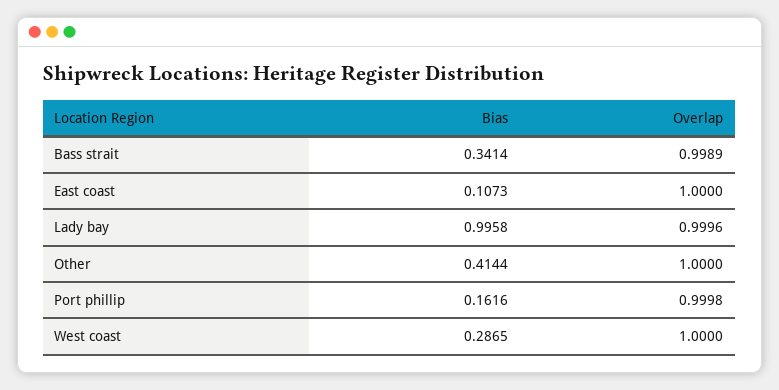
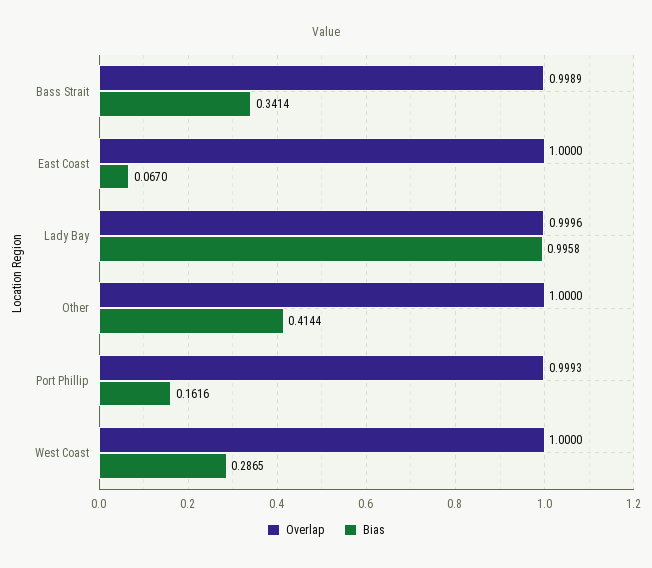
  {
    "Bias": {
      "Bass strait": 0.3414,
-     "East coast": 0.1073,
+     "East coast": 0.067,
      "Lady bay": 0.9958,
      "Other": 0.4144,
      "Port phillip": 0.1616,
      "West coast": 0.2865
    },
    "Overlap": {
      "Bass strait": 0.9989,
      "East coast": 1,
      "Lady bay": 0.9996,
      "Other": 1,
-     "Port phillip": 0.9998,
+     "Port phillip": 0.9993,
      "West coast": 1
    }
  }

